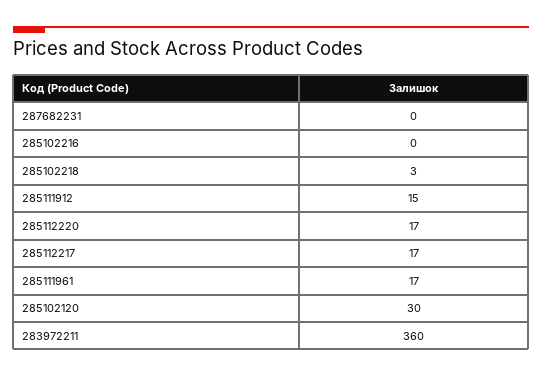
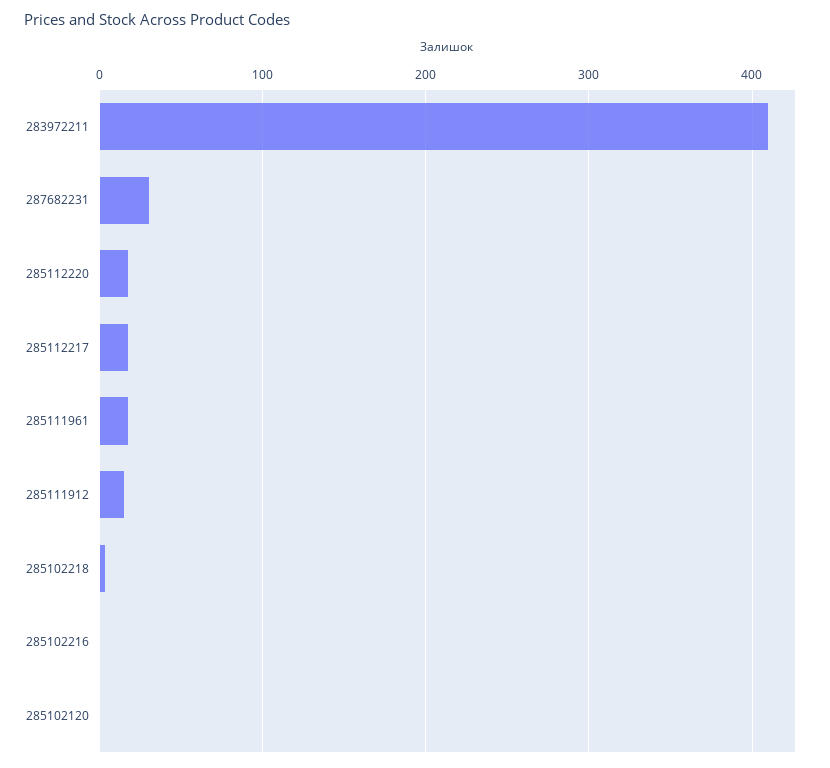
  {
-   "287682231": 0,
+   "287682231": 30,
    "285102216": 0,
    "285102218": 3,
    "285111912": 15,
    "285112220": 17,
    "285112217": 17,
    "285111961": 17,
-   "285102120": 30,
+   "285102120": 0,
-   "283972211": 360
+   "283972211": 410
  }

